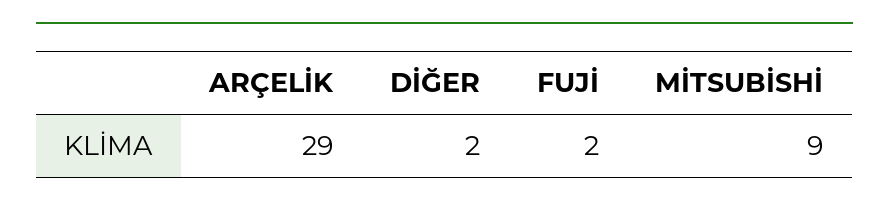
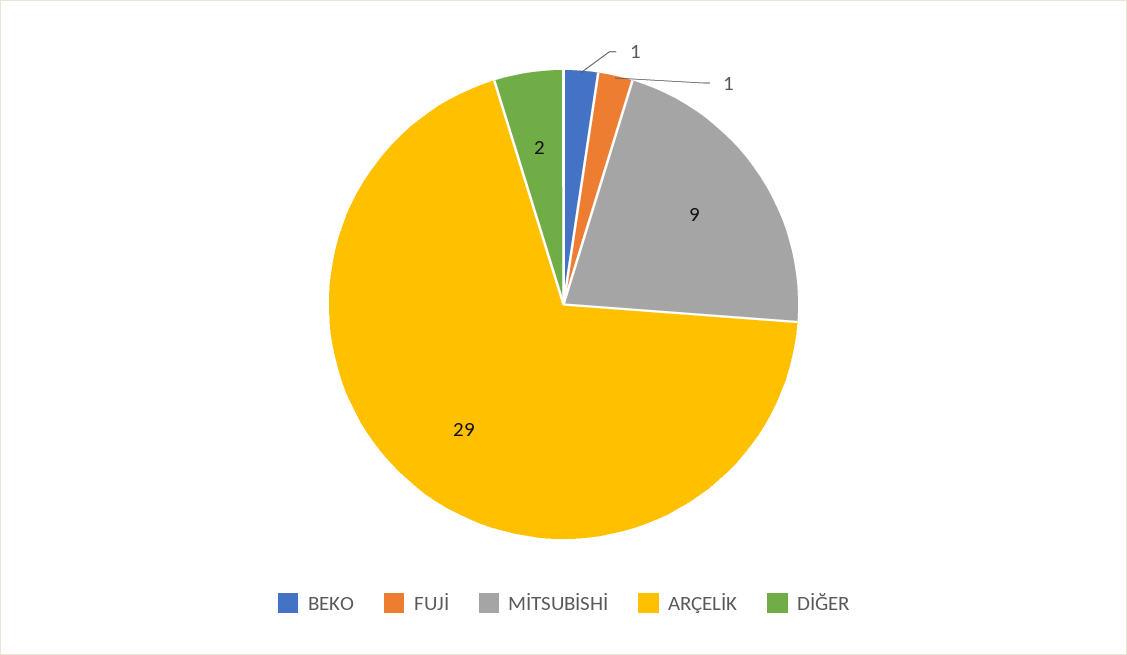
  {
    "ARÇELİK": 29,
    "DİĞER": 2,
-   "FUJİ": 2,
+   "FUJİ": 1,
-   "MİTSUBİSHİ": 9
+   "MİTSUBİSHİ": 9,
+   "BEKO": 1
  }

